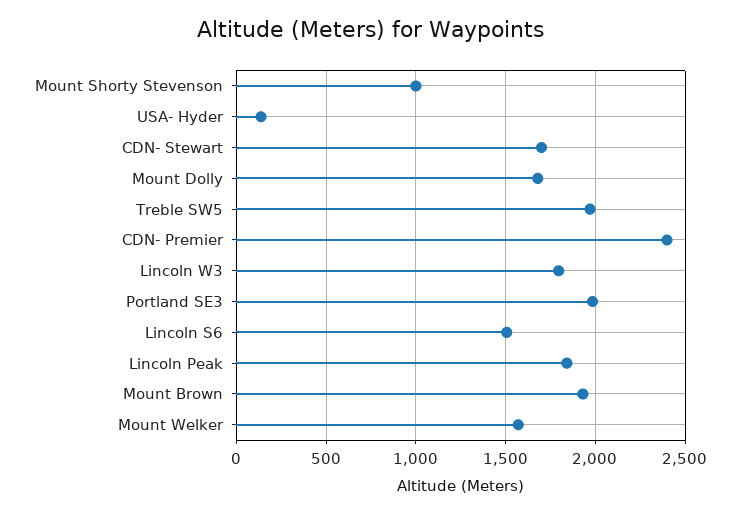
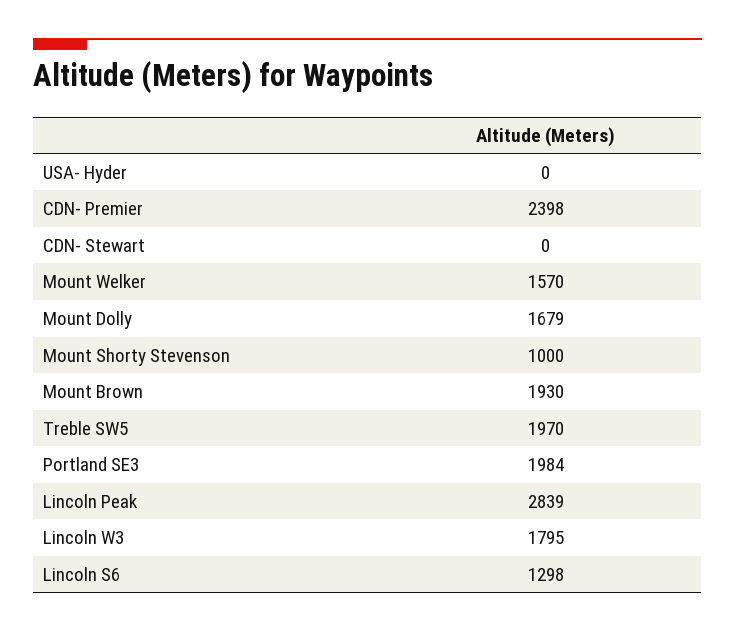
  {
    "Mount Shorty Stevenson": 1000,
-   "USA- Hyder": 150,
+   "USA- Hyder": 0,
-   "CDN- Stewart": 1700,
+   "CDN- Stewart": 0,
    "Mount Dolly": 1679,
    "Treble SW5": 1970,
    "CDN- Premier": 2398,
    "Lincoln W3": 1795,
    "Portland SE3": 1984,
-   "Lincoln S6": 1500,
+   "Lincoln S6": 1298,
-   "Lincoln Peak": 1850,
+   "Lincoln Peak": 2839,
    "Mount Brown": 1930,
    "Mount Welker": 1570
  }

